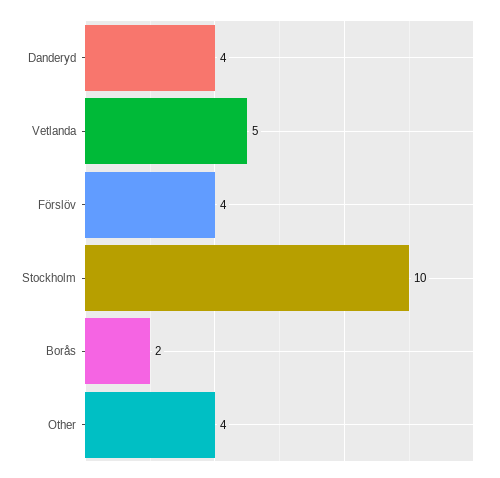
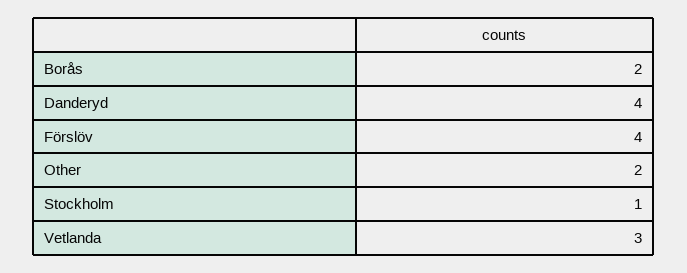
  {
    "Danderyd": 4,
-   "Vetlanda": 5,
+   "Vetlanda": 3,
    "Förslöv": 4,
-   "Stockholm": 10,
+   "Stockholm": 1,
    "Borås": 2,
-   "Other": 4
+   "Other": 2
  }

